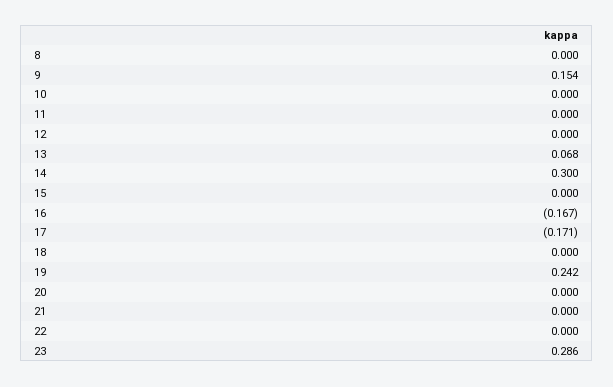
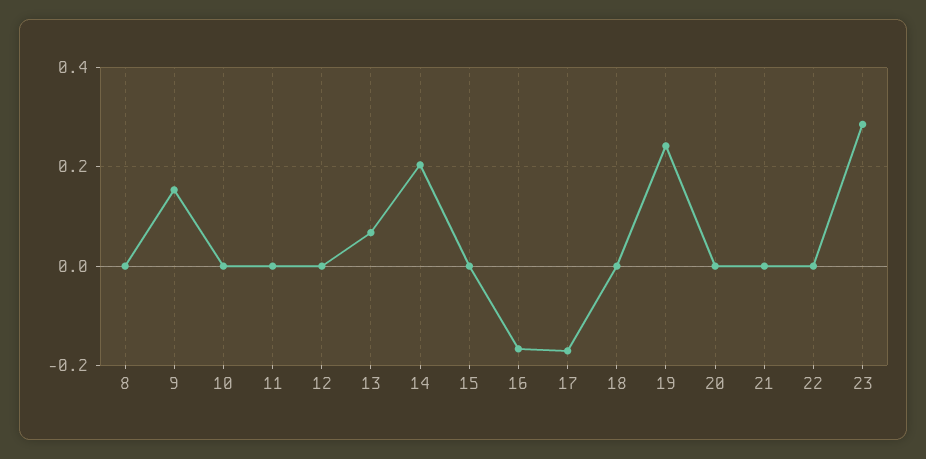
  {
    "8": 0,
    "9": 0.154,
    "10": 0,
    "11": 0,
    "12": 0,
    "13": 0.068,
-   "14": 0.3,
+   "14": 0.2,
    "15": 0,
    "16": -0.167,
    "17": -0.171,
    "18": 0,
    "19": 0.242,
    "20": 0,
    "21": 0,
    "22": 0,
    "23": 0.286
  }

